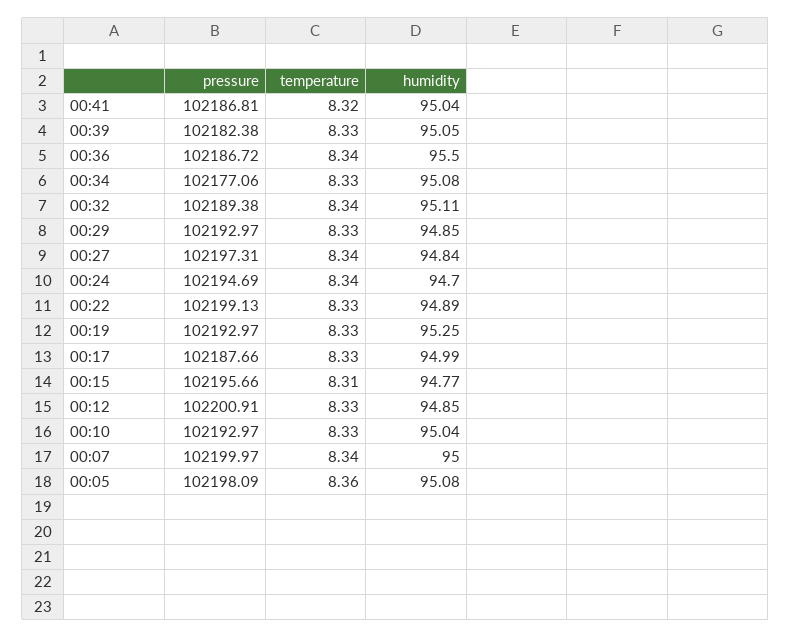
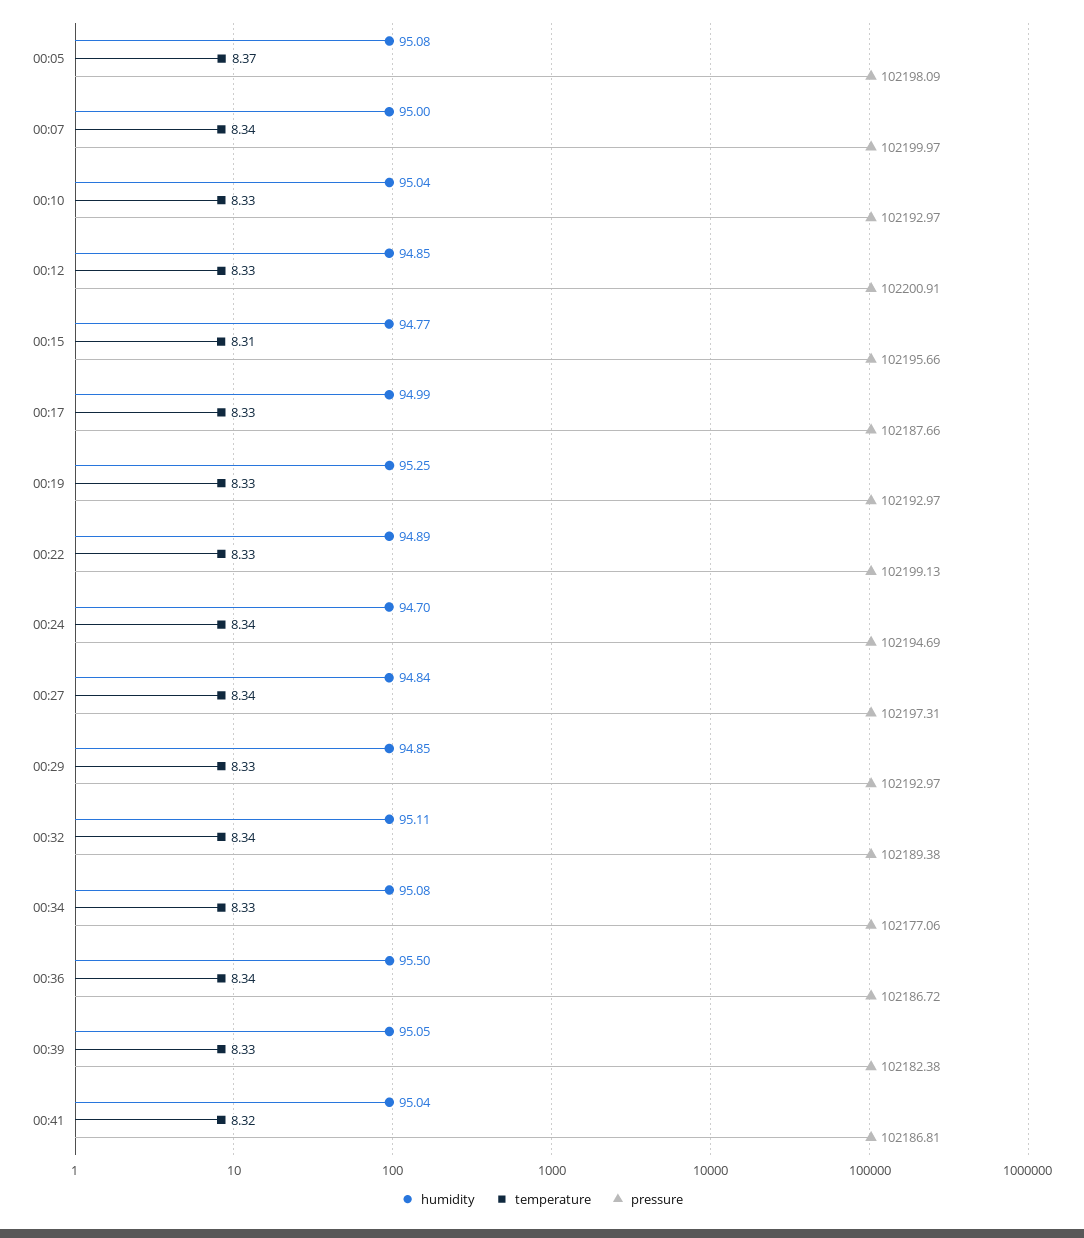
  {
    "pressure": {
      "00:41": 102186.81,
      "00:39": 102182.38,
      "00:36": 102186.72,
      "00:34": 102177.06,
      "00:32": 102189.38,
      "00:29": 102192.97,
      "00:27": 102197.31,
      "00:24": 102194.69,
      "00:22": 102199.13,
      "00:19": 102192.97,
      "00:17": 102187.66,
      "00:15": 102195.66,
      "00:12": 102200.91,
      "00:10": 102192.97,
      "00:07": 102199.97,
      "00:05": 102198.09
    },
    "temperature": {
      "00:41": 8.32,
      "00:39": 8.33,
      "00:36": 8.34,
      "00:34": 8.33,
      "00:32": 8.34,
      "00:29": 8.33,
      "00:27": 8.34,
      "00:24": 8.34,
      "00:22": 8.33,
      "00:19": 8.33,
      "00:17": 8.33,
      "00:15": 8.31,
      "00:12": 8.33,
      "00:10": 8.33,
      "00:07": 8.34,
-     "00:05": 8.36
+     "00:05": 8.37
    },
    "humidity": {
      "00:41": 95.04,
      "00:39": 95.05,
      "00:36": 95.5,
      "00:34": 95.08,
      "00:32": 95.11,
      "00:29": 94.85,
      "00:27": 94.84,
      "00:24": 94.7,
      "00:22": 94.89,
      "00:19": 95.25,
      "00:17": 94.99,
      "00:15": 94.77,
      "00:12": 94.85,
      "00:10": 95.04,
      "00:07": 95,
      "00:05": 95.08
    }
  }

